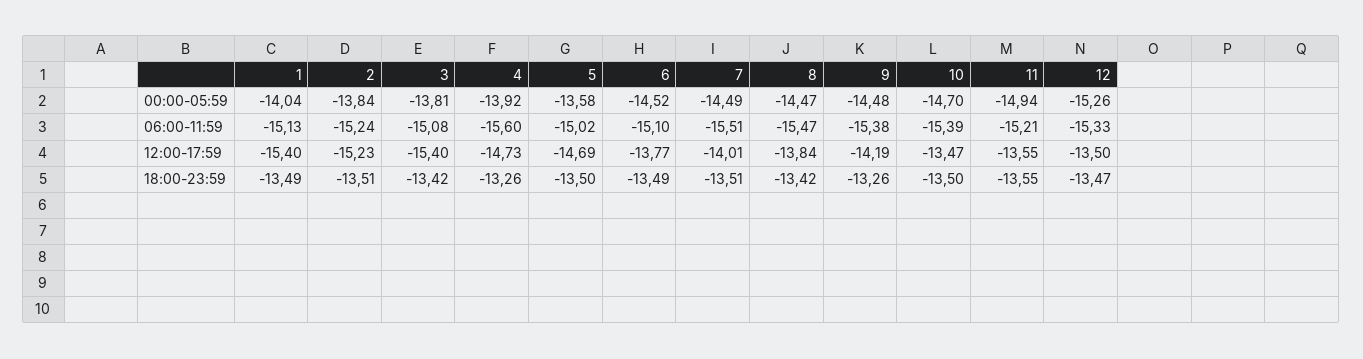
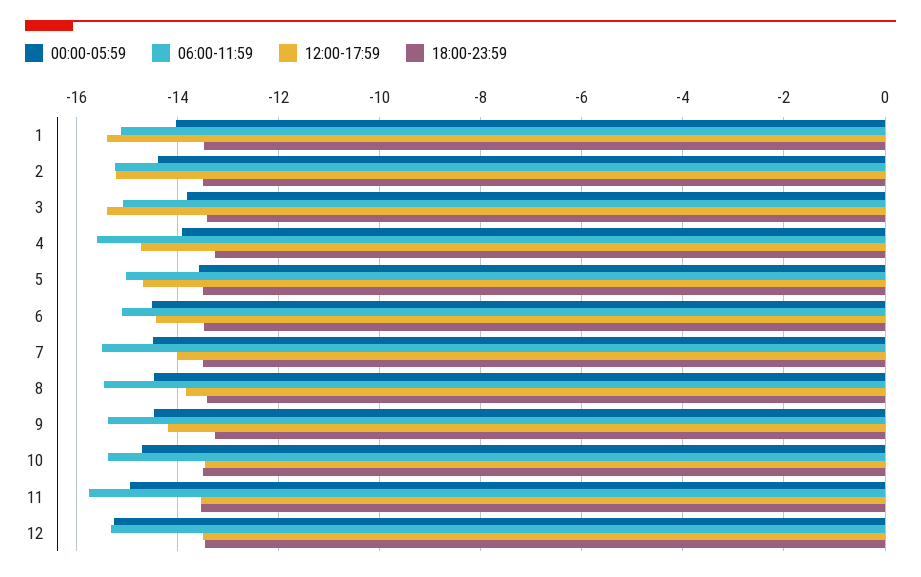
  {
    "00:00-05:59": {
      "1": -14.04,
-     "2": -13.84,
+     "2": -14.4,
      "3": -13.81,
      "4": -13.92,
      "5": -13.58,
      "6": -14.52,
      "7": -14.49,
      "8": -14.47,
      "9": -14.48,
      "10": -14.7,
      "11": -14.94,
      "12": -15.26
    },
    "06:00-11:59": {
      "1": -15.13,
      "2": -15.24,
      "3": -15.08,
      "4": -15.6,
      "5": -15.02,
      "6": -15.1,
      "7": -15.51,
      "8": -15.47,
      "9": -15.38,
      "10": -15.39,
-     "11": -15.21,
+     "11": -15.8,
      "12": -15.33
    },
    "12:00-17:59": {
      "1": -15.4,
      "2": -15.23,
      "3": -15.4,
      "4": -14.73,
      "5": -14.69,
-     "6": -13.77,
+     "6": -14.4,
      "7": -14.01,
      "8": -13.84,
      "9": -14.19,
      "10": -13.47,
      "11": -13.55,
      "12": -13.5
    },
    "18:00-23:59": {
      "1": -13.49,
      "2": -13.51,
      "3": -13.42,
      "4": -13.26,
      "5": -13.5,
      "6": -13.49,
      "7": -13.51,
      "8": -13.42,
      "9": -13.26,
      "10": -13.5,
      "11": -13.55,
      "12": -13.47
    }
  }

